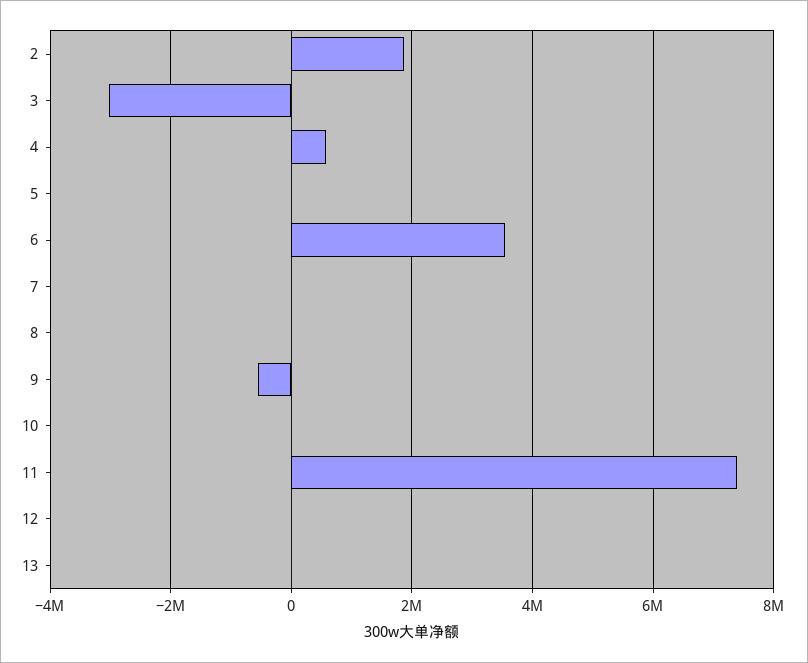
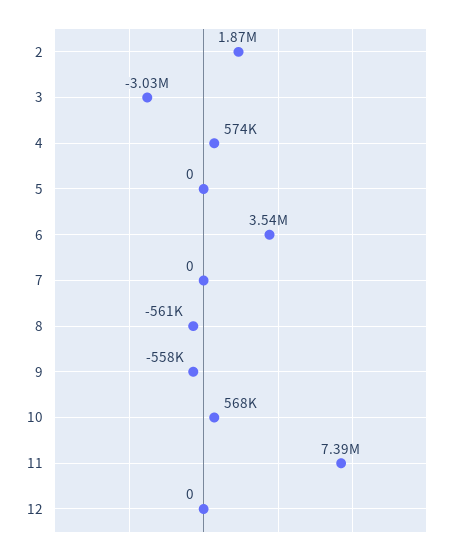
  {
    "2": 1870000,
    "3": -3030000,
    "4": 574000,
    "5": 0,
    "6": 3540000,
    "7": 0,
-   "8": 0,
+   "8": -561000,
    "9": -558000,
-   "10": 0,
+   "10": 568000,
    "11": 7390000,
-   "12": 0,
+   "12": 0
-   "13": 0
  }

